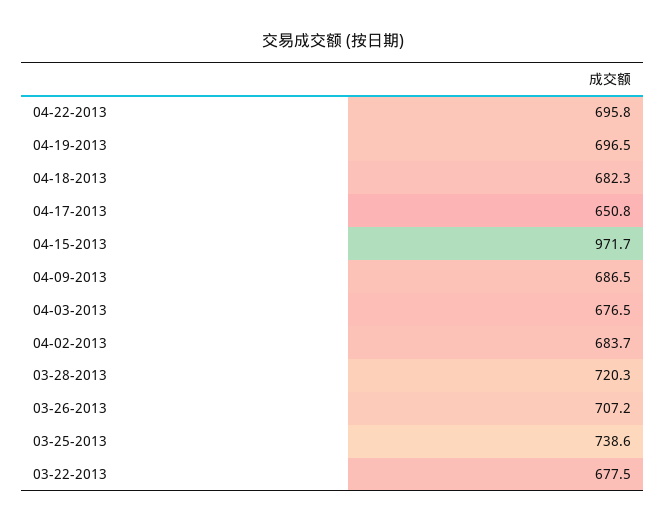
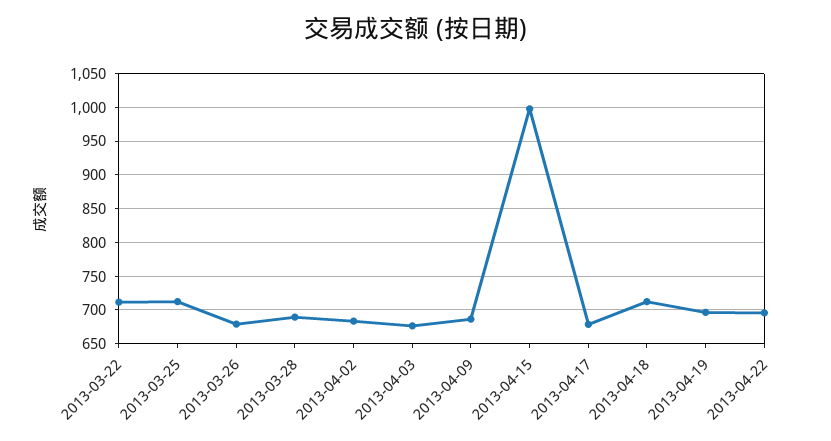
  {
    "04-22-2013": 695.8,
    "04-19-2013": 696.5,
-   "04-18-2013": 682.3,
+   "04-18-2013": 710,
-   "04-17-2013": 650.8,
+   "04-17-2013": 680,
-   "04-15-2013": 971.7,
+   "04-15-2013": 1000,
    "04-09-2013": 686.5,
    "04-03-2013": 676.5,
    "04-02-2013": 683.7,
-   "03-28-2013": 720.3,
+   "03-28-2013": 690,
-   "03-26-2013": 707.2,
+   "03-26-2013": 680,
-   "03-25-2013": 738.6,
+   "03-25-2013": 710,
-   "03-22-2013": 677.5
+   "03-22-2013": 710
  }

